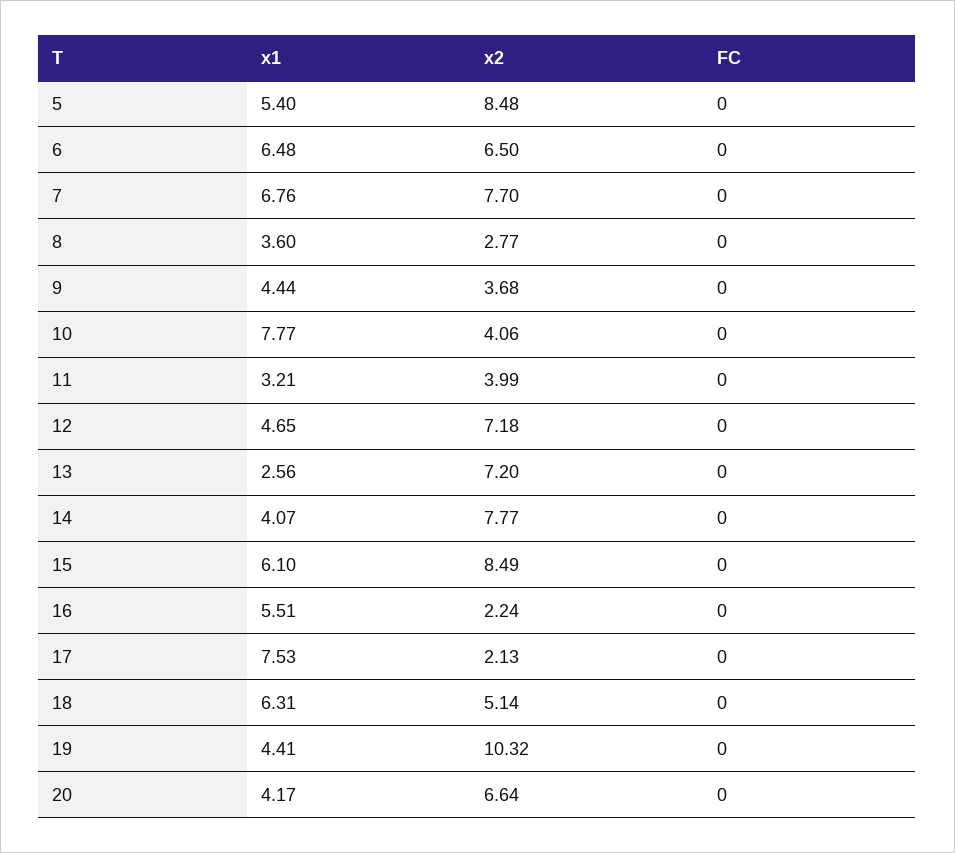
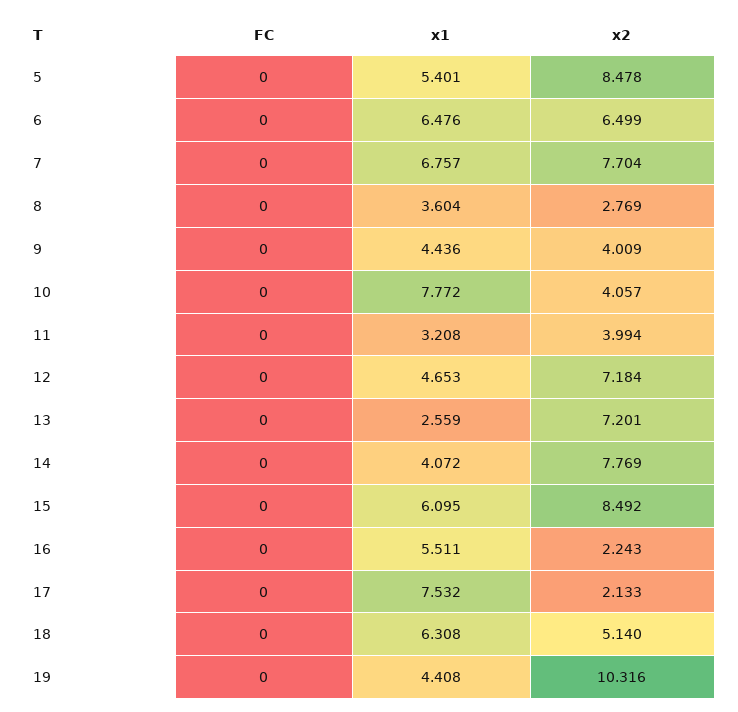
  {
    "x1": {
      "5": 5.401,
      "6": 6.476,
      "7": 6.757,
      "8": 3.604,
      "9": 4.436,
      "10": 7.772,
      "11": 3.208,
      "12": 4.653,
      "13": 2.559,
      "14": 4.072,
      "15": 6.095,
      "16": 5.511,
      "17": 7.532,
      "18": 6.308,
-     "19": 4.408,
+     "19": 4.408
-     "20": 4.17
    },
    "x2": {
      "5": 8.478,
      "6": 6.499,
      "7": 7.704,
      "8": 2.769,
-     "9": 3.68,
+     "9": 4.009,
      "10": 4.057,
      "11": 3.994,
      "12": 7.184,
      "13": 7.201,
      "14": 7.769,
      "15": 8.492,
      "16": 2.243,
      "17": 2.133,
      "18": 5.14,
-     "19": 10.316,
+     "19": 10.316
-     "20": 6.64
    },
    "FC": {
      "5": 0,
      "6": 0,
      "7": 0,
      "8": 0,
      "9": 0,
      "10": 0,
      "11": 0,
      "12": 0,
      "13": 0,
      "14": 0,
      "15": 0,
      "16": 0,
      "17": 0,
      "18": 0,
-     "19": 0,
+     "19": 0
-     "20": 0
    }
  }

